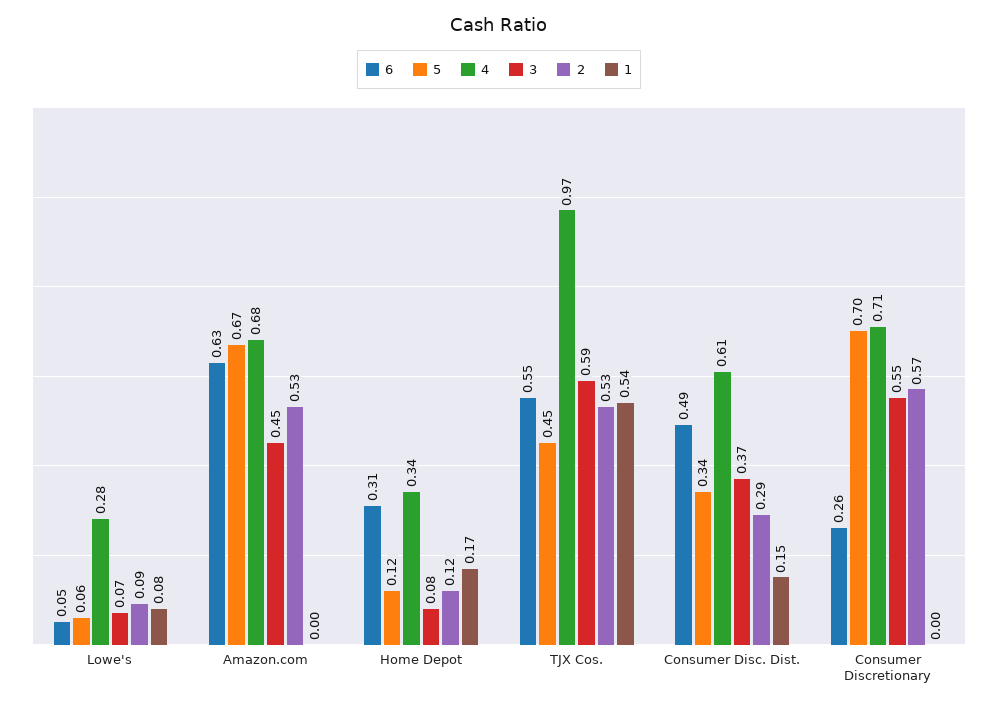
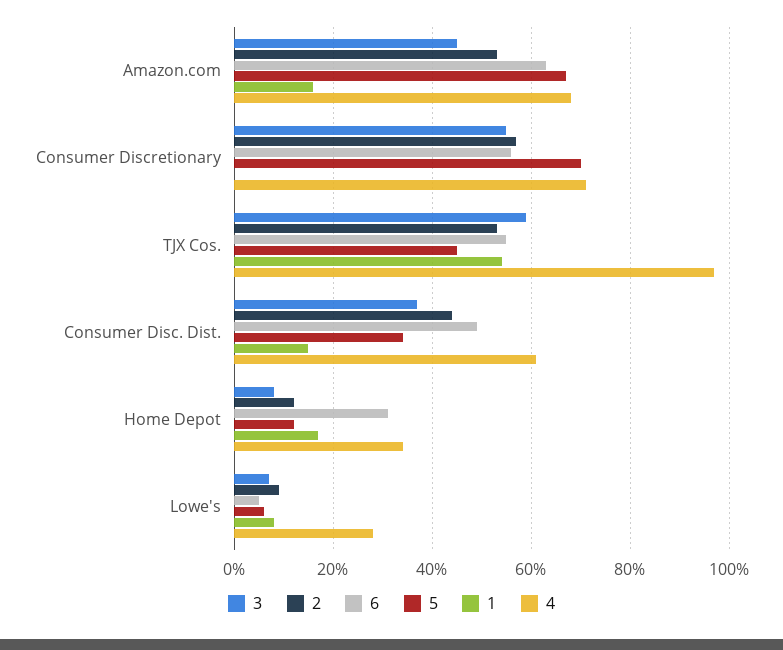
  {
    "6": {
      "Lowe's": 0.05,
      "Amazon.com": 0.63,
      "Home Depot": 0.31,
      "TJX Cos.": 0.55,
      "Consumer Disc. Dist.": 0.49,
-     "Consumer Discretionary": 0.26
+     "Consumer Discretionary": 0.55
    },
    "5": {
      "Lowe's": 0.06,
      "Amazon.com": 0.67,
      "Home Depot": 0.12,
      "TJX Cos.": 0.45,
      "Consumer Disc. Dist.": 0.34,
      "Consumer Discretionary": 0.7
    },
    "4": {
      "Lowe's": 0.28,
      "Amazon.com": 0.68,
      "Home Depot": 0.34,
      "TJX Cos.": 0.97,
      "Consumer Disc. Dist.": 0.61,
      "Consumer Discretionary": 0.71
    },
    "3": {
      "Lowe's": 0.07,
      "Amazon.com": 0.45,
      "Home Depot": 0.08,
      "TJX Cos.": 0.59,
      "Consumer Disc. Dist.": 0.37,
      "Consumer Discretionary": 0.55
    },
    "2": {
      "Lowe's": 0.09,
      "Amazon.com": 0.53,
      "Home Depot": 0.12,
      "TJX Cos.": 0.53,
-     "Consumer Disc. Dist.": 0.29,
+     "Consumer Disc. Dist.": 0.45,
      "Consumer Discretionary": 0.57
    },
    "1": {
      "Lowe's": 0.08,
-     "Amazon.com": 0,
+     "Amazon.com": 0.15,
      "Home Depot": 0.17,
      "TJX Cos.": 0.54,
      "Consumer Disc. Dist.": 0.15,
      "Consumer Discretionary": 0
    }
  }

